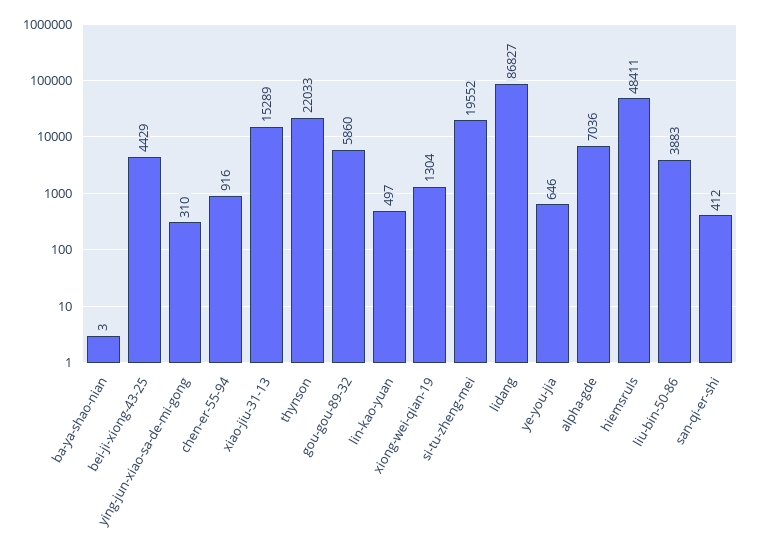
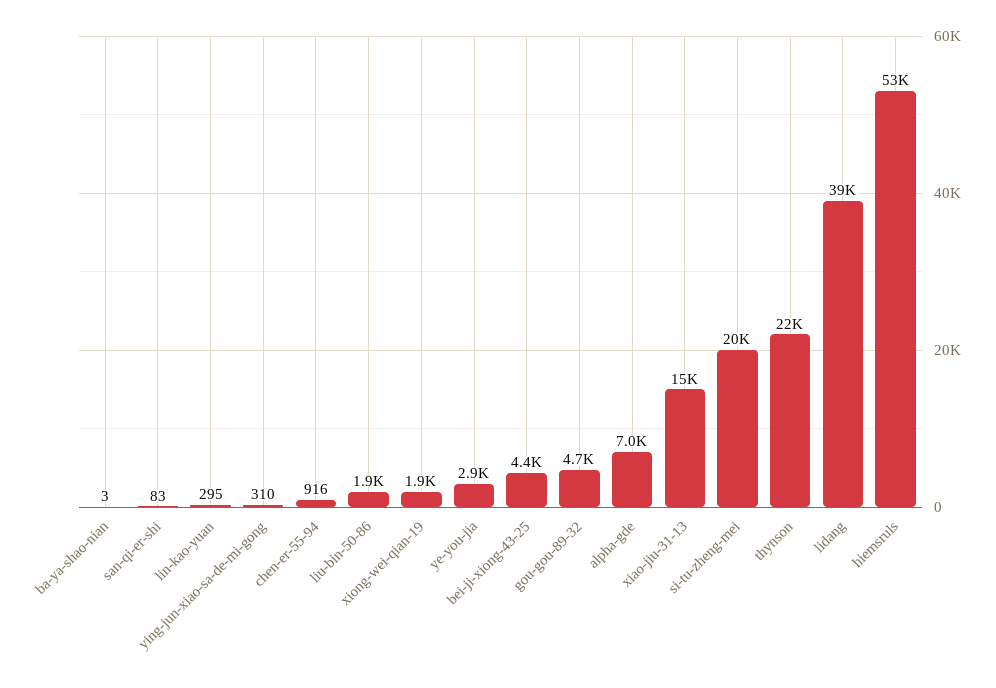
  {
    "ba-ya-shao-nian": 3,
    "bei-ji-xiong-43-25": 4429,
    "ying-jun-xiao-sa-de-mi-gong": 310,
    "chen-er-55-94": 916,
    "xiao-jiu-31-13": 15289,
    "thynson": 22033,
-   "gou-gou-89-32": 5860,
+   "gou-gou-89-32": 4700,
-   "lin-kao-yuan": 497,
+   "lin-kao-yuan": 295,
-   "xiong-wei-qian-19": 1304,
+   "xiong-wei-qian-19": 1900,
    "si-tu-zheng-mei": 19552,
-   "lidang": 86827,
+   "lidang": 39000,
-   "ye-you-jia": 646,
+   "ye-you-jia": 2900,
    "alpha-gde": 7036,
-   "hiemsruls": 48411,
+   "hiemsruls": 53000,
-   "liu-bin-50-86": 3883,
+   "liu-bin-50-86": 1900,
-   "san-qi-er-shi": 412
+   "san-qi-er-shi": 83
  }

